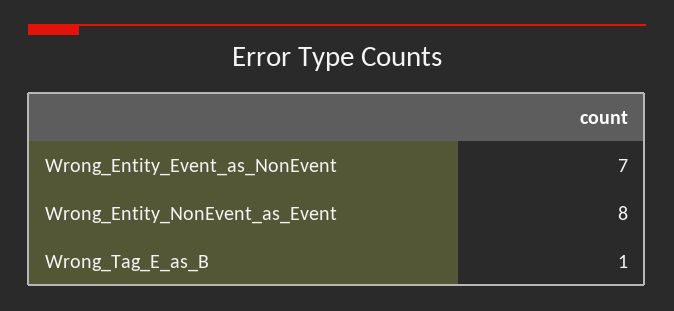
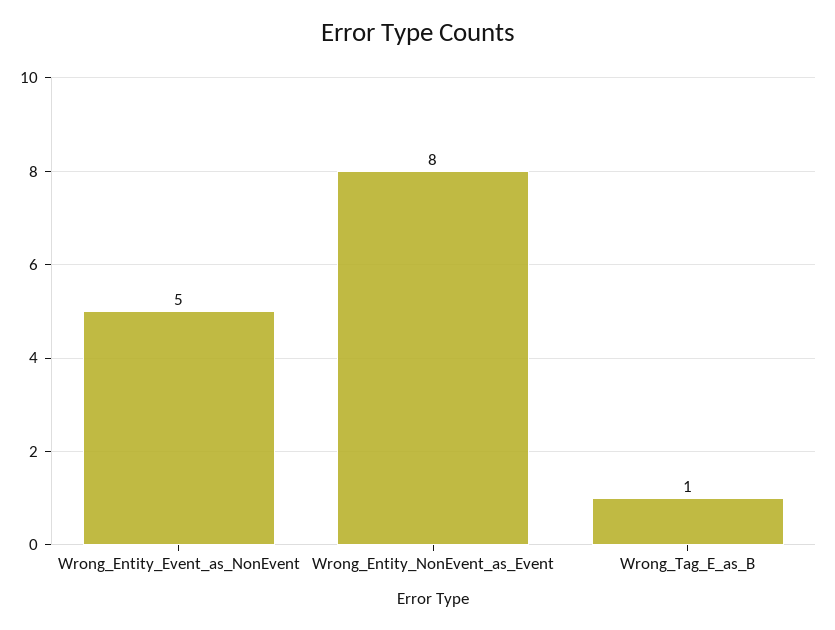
  {
-   "Wrong_Entity_Event_as_NonEvent": 7,
+   "Wrong_Entity_Event_as_NonEvent": 5,
    "Wrong_Entity_NonEvent_as_Event": 8,
    "Wrong_Tag_E_as_B": 1
  }

